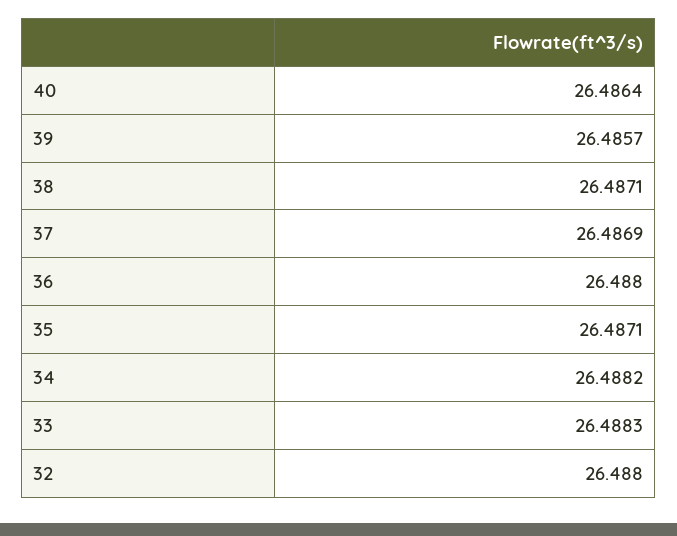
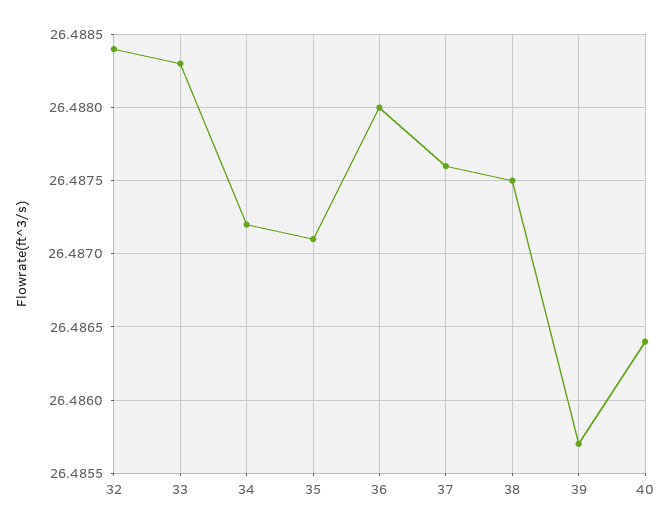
  {
    "40": 26.4864,
    "39": 26.4857,
-   "38": 26.4871,
+   "38": 26.4875,
-   "37": 26.4869,
+   "37": 26.4876,
    "36": 26.488,
    "35": 26.4871,
-   "34": 26.4882,
+   "34": 26.4872,
    "33": 26.4883,
-   "32": 26.488
+   "32": 26.4884
  }

